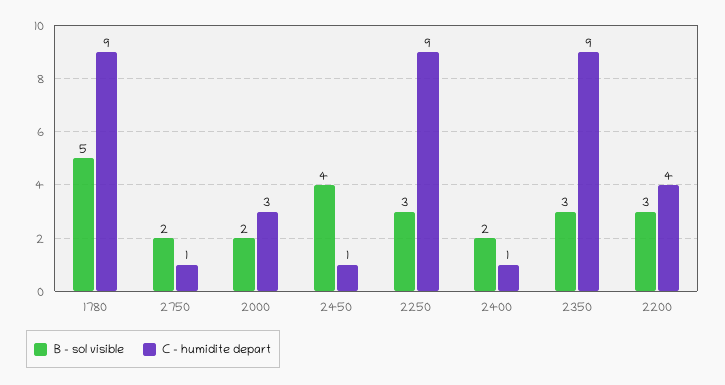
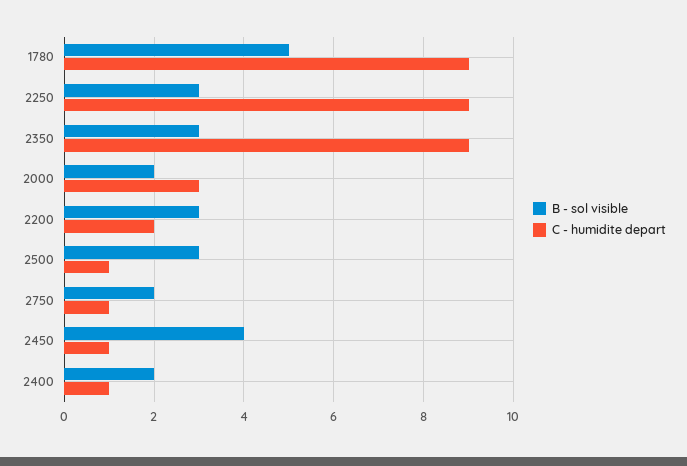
  {
    "B - sol visible": {
      "1780": 5,
      "2750": 2,
      "2000": 2,
      "2450": 4,
      "2250": 3,
      "2400": 2,
      "2350": 3,
-     "2200": 3
+     "2200": 3,
+     "2500": 3
    },
    "C - humidite depart": {
      "1780": 9,
      "2750": 1,
      "2000": 3,
      "2450": 1,
      "2250": 9,
      "2400": 1,
      "2350": 9,
-     "2200": 4
+     "2200": 2,
+     "2500": 1
    }
  }

